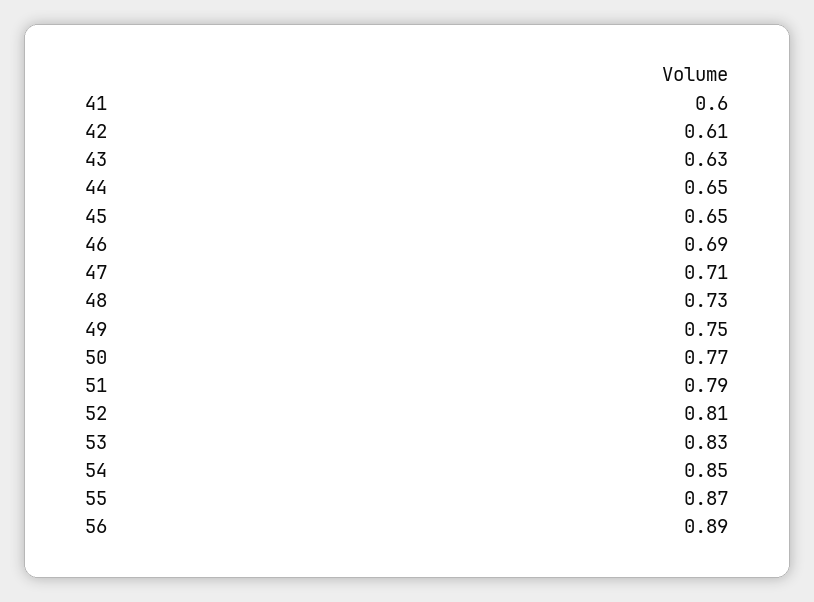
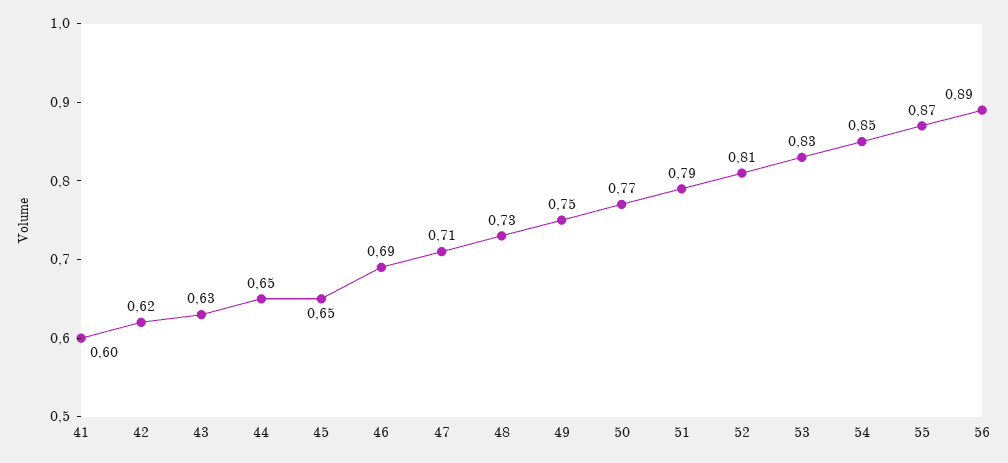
  {
    "41": 0.6,
-   "42": 0.61,
+   "42": 0.62,
    "43": 0.63,
    "44": 0.65,
    "45": 0.65,
    "46": 0.69,
    "47": 0.71,
    "48": 0.73,
    "49": 0.75,
    "50": 0.77,
    "51": 0.79,
    "52": 0.81,
    "53": 0.83,
    "54": 0.85,
    "55": 0.87,
    "56": 0.89
  }

